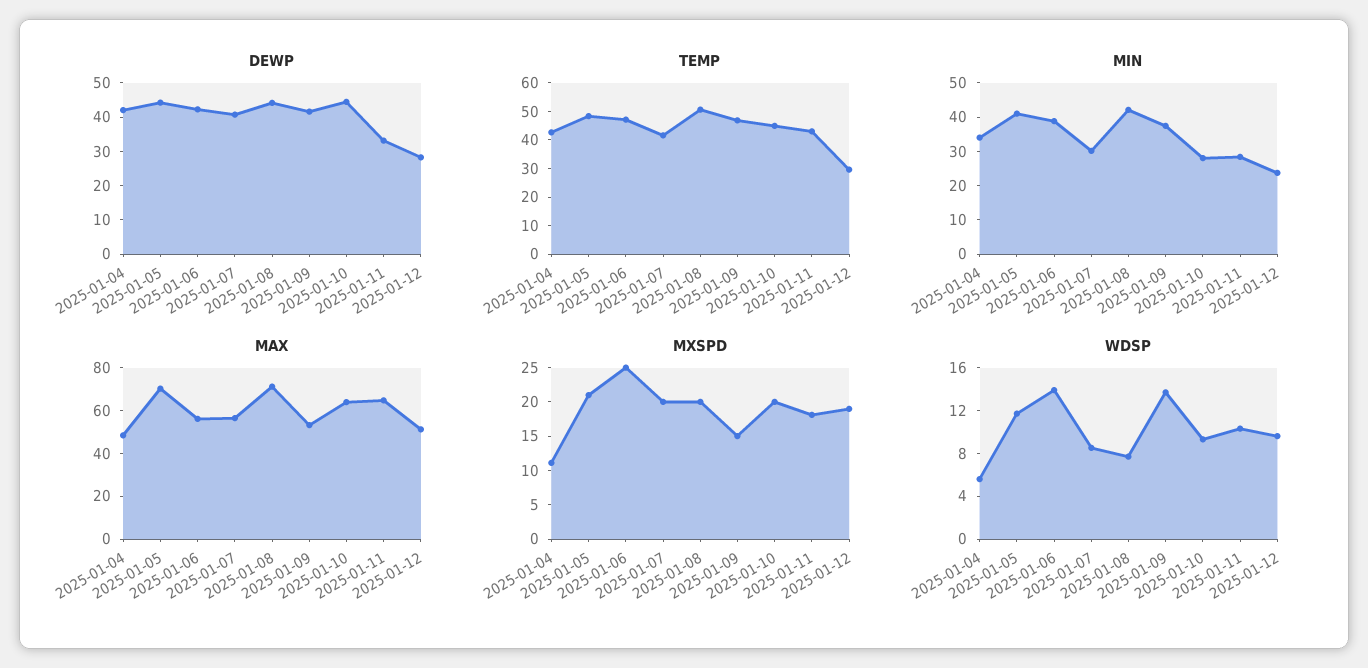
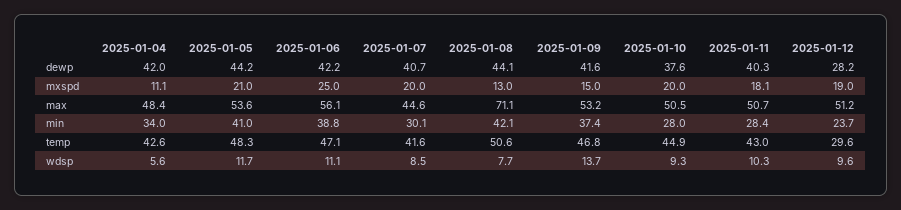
  {
    "DEWP": {
      "2025-01-04": 42,
      "2025-01-05": 44.2,
      "2025-01-06": 42.2,
      "2025-01-07": 40.7,
      "2025-01-08": 44.1,
      "2025-01-09": 41.6,
-     "2025-01-10": 45,
+     "2025-01-10": 37.6,
-     "2025-01-11": 32.5,
+     "2025-01-11": 40.3,
      "2025-01-12": 28.2
    },
    "TEMP": {
      "2025-01-04": 42.6,
      "2025-01-05": 48.3,
      "2025-01-06": 47.1,
      "2025-01-07": 41.6,
      "2025-01-08": 50.6,
      "2025-01-09": 46.8,
      "2025-01-10": 44.9,
      "2025-01-11": 43,
      "2025-01-12": 29.6
    },
    "MIN": {
      "2025-01-04": 34,
      "2025-01-05": 41,
      "2025-01-06": 38.8,
      "2025-01-07": 30.1,
      "2025-01-08": 42.1,
      "2025-01-09": 37.4,
      "2025-01-10": 28,
      "2025-01-11": 28.4,
      "2025-01-12": 23.7
    },
    "MAX": {
      "2025-01-04": 48.4,
-     "2025-01-05": 70,
+     "2025-01-05": 53.6,
      "2025-01-06": 56.1,
-     "2025-01-07": 55,
+     "2025-01-07": 44.6,
      "2025-01-08": 71.1,
      "2025-01-09": 53.2,
-     "2025-01-10": 65,
+     "2025-01-10": 50.5,
-     "2025-01-11": 65,
+     "2025-01-11": 50.7,
      "2025-01-12": 51.2
    },
    "MXSPD": {
      "2025-01-04": 11.1,
      "2025-01-05": 21,
      "2025-01-06": 25,
      "2025-01-07": 20,
-     "2025-01-08": 20,
+     "2025-01-08": 13,
      "2025-01-09": 15,
      "2025-01-10": 20,
      "2025-01-11": 18.1,
      "2025-01-12": 19
    },
    "WDSP": {
      "2025-01-04": 5.6,
      "2025-01-05": 11.7,
-     "2025-01-06": 14,
+     "2025-01-06": 11.1,
      "2025-01-07": 8.5,
      "2025-01-08": 7.7,
      "2025-01-09": 13.7,
      "2025-01-10": 9.3,
      "2025-01-11": 10.3,
      "2025-01-12": 9.6
    }
  }

